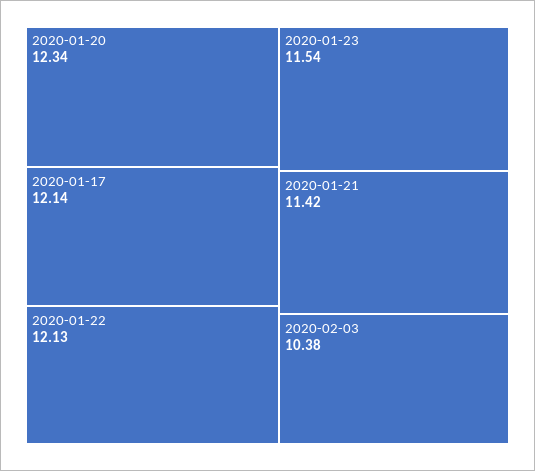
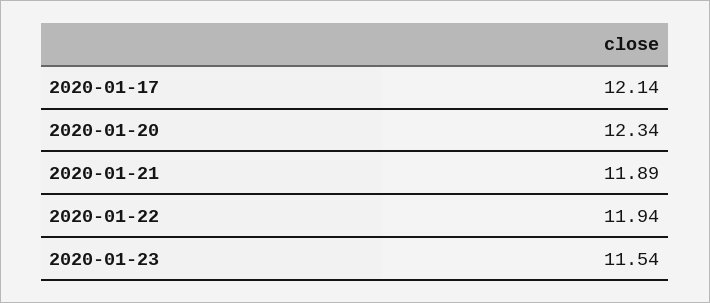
  {
    "2020-01-20": 12.34,
    "2020-01-17": 12.14,
-   "2020-01-22": 12.13,
+   "2020-01-22": 11.94,
    "2020-01-23": 11.54,
-   "2020-01-21": 11.42,
+   "2020-01-21": 11.89
-   "2020-02-03": 10.38
  }

